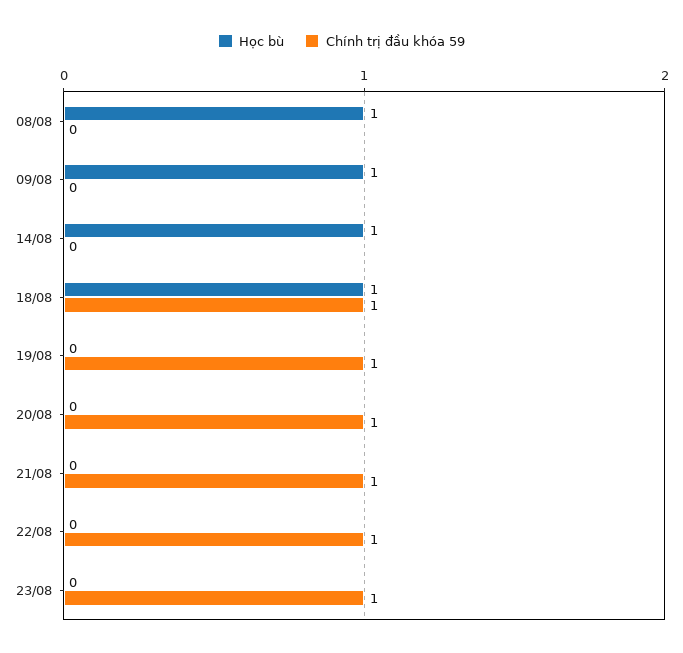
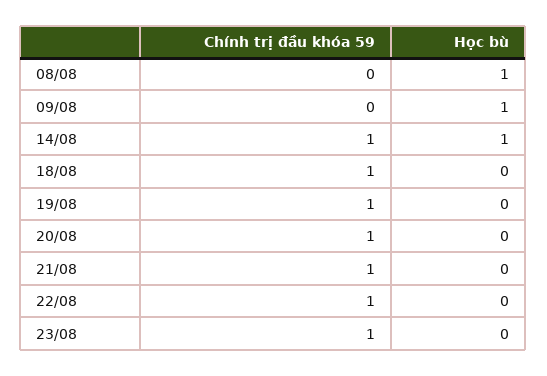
  {
    "Học bù": {
      "08/08": 1,
      "09/08": 1,
      "14/08": 1,
-     "18/08": 1,
+     "18/08": 0,
      "19/08": 0,
      "20/08": 0,
      "21/08": 0,
      "22/08": 0,
      "23/08": 0
    },
    "Chính trị đầu khóa 59": {
      "08/08": 0,
      "09/08": 0,
-     "14/08": 0,
+     "14/08": 1,
      "18/08": 1,
      "19/08": 1,
      "20/08": 1,
      "21/08": 1,
      "22/08": 1,
      "23/08": 1
    }
  }

